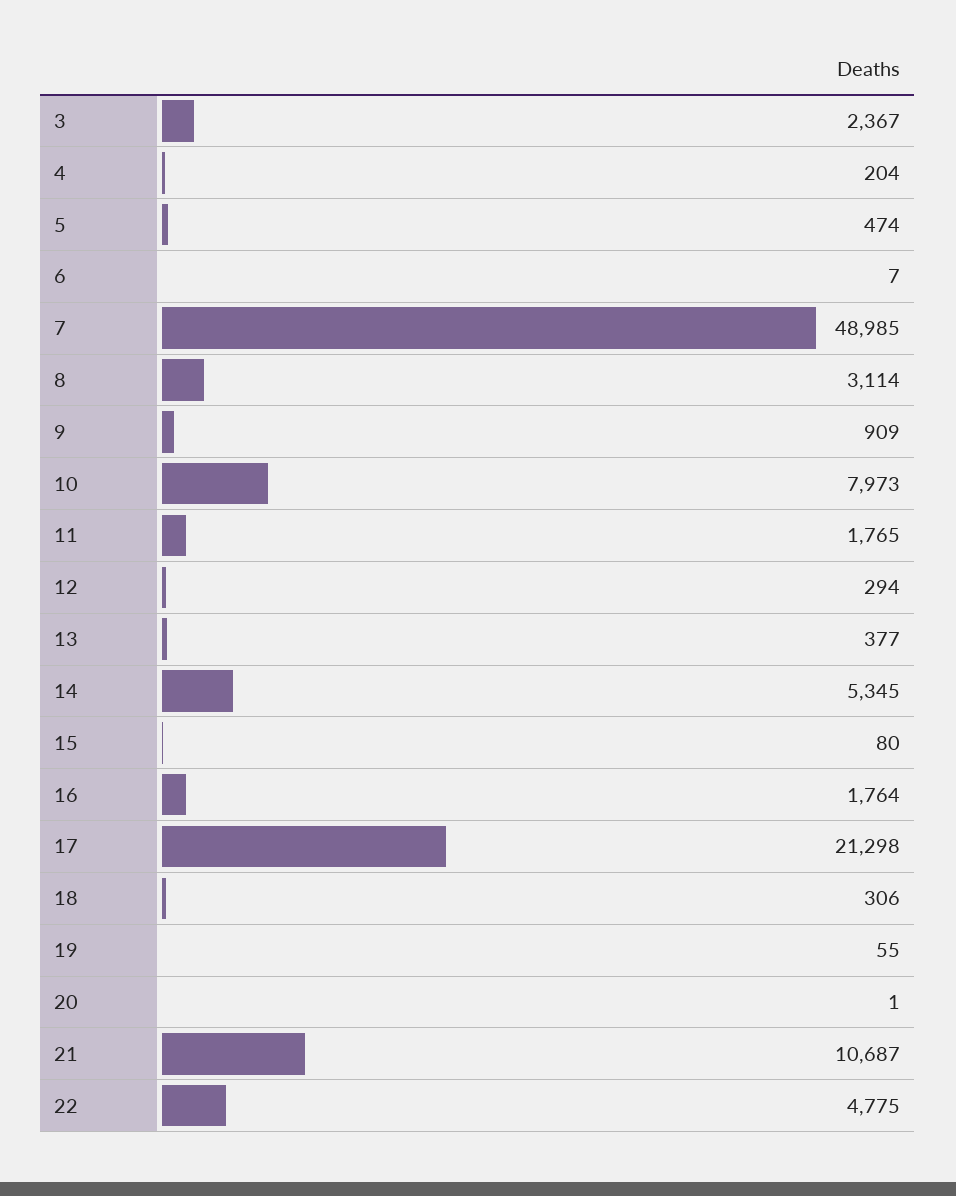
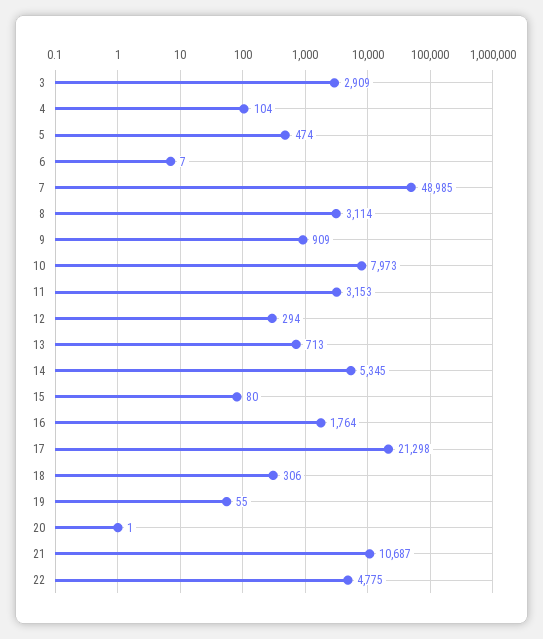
  {
-   "3": 2367,
+   "3": 2909,
-   "4": 204,
+   "4": 104,
    "5": 474,
    "6": 7,
    "7": 48985,
    "8": 3114,
    "9": 909,
    "10": 7973,
-   "11": 1765,
+   "11": 3153,
    "12": 294,
-   "13": 377,
+   "13": 713,
    "14": 5345,
    "15": 80,
    "16": 1764,
    "17": 21298,
    "18": 306,
    "19": 55,
    "20": 1,
    "21": 10687,
    "22": 4775
  }

